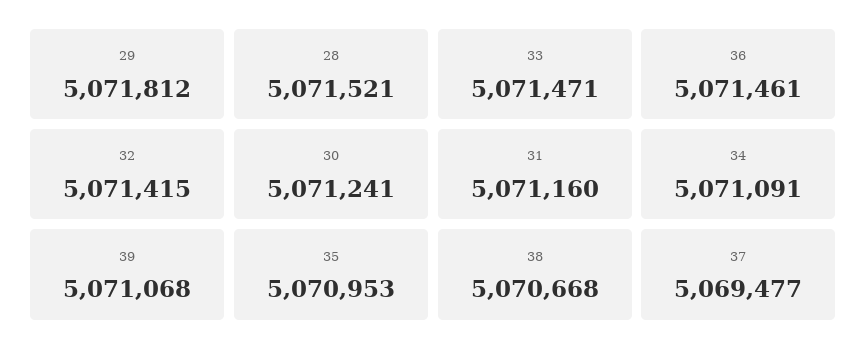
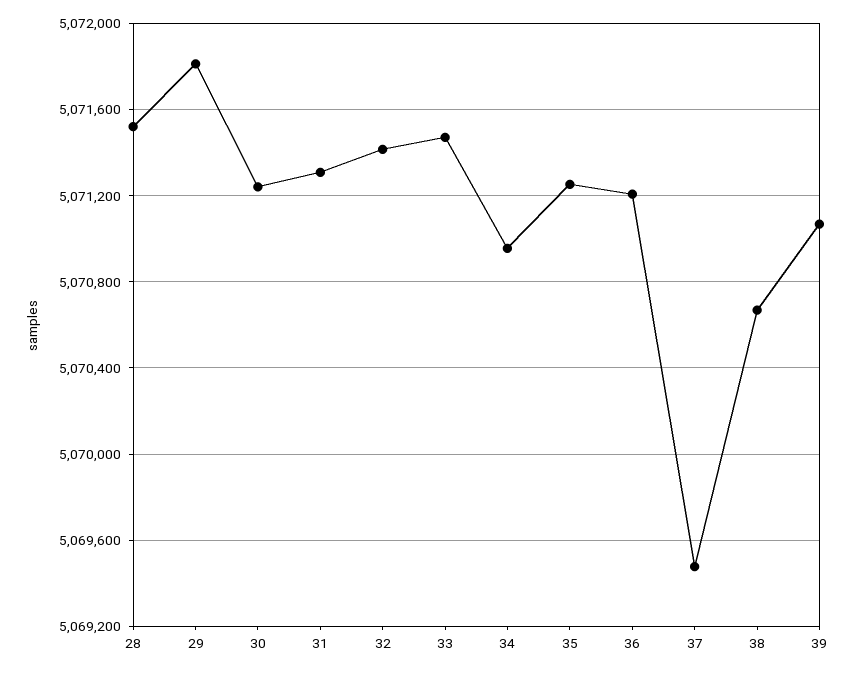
  {
    "29": 5071812,
    "28": 5071521,
    "33": 5071471,
-   "36": 5071461,
+   "36": 5071200,
    "32": 5071415,
    "30": 5071241,
-   "31": 5071160,
+   "31": 5071300,
-   "34": 5071091,
+   "34": 5070950,
    "39": 5071068,
-   "35": 5070953,
+   "35": 5071250,
    "38": 5070668,
    "37": 5069477
  }

